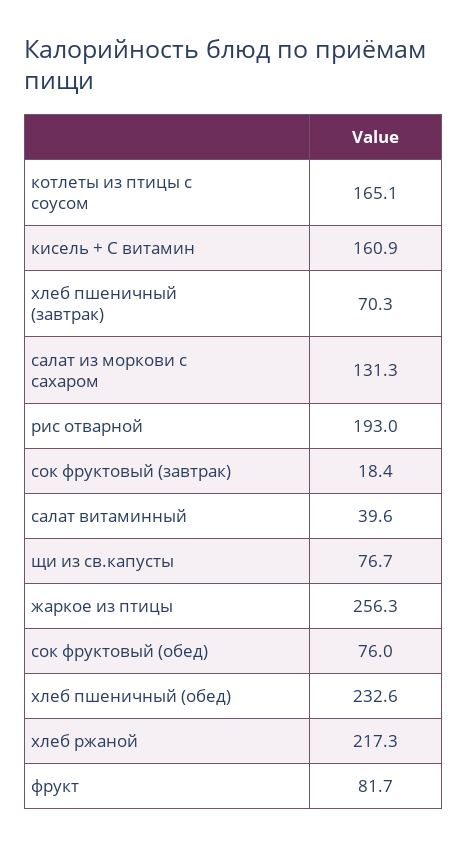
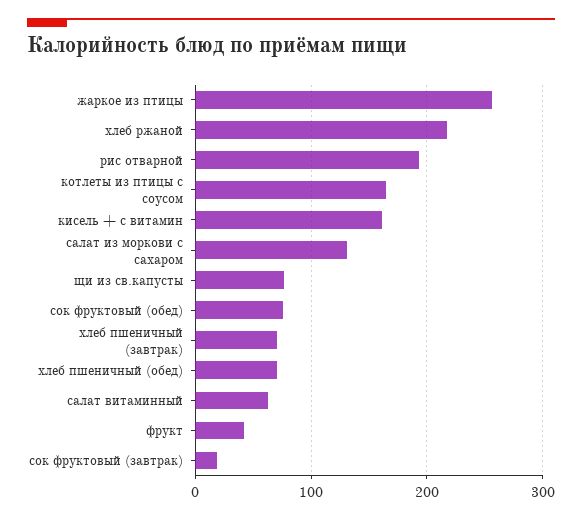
  {
    "котлеты из птицы с соусом": 165.1,
    "кисель + С витамин": 160.9,
    "хлеб пшеничный (завтрак)": 70.3,
    "салат из моркови с сахаром": 131.3,
    "рис отварной": 193,
    "сок фруктовый (завтрак)": 18.4,
-   "салат витаминный": 39.6,
+   "салат витаминный": 60,
    "щи из св.капусты": 76.7,
    "жаркое из птицы": 256.3,
    "сок фруктовый (обед)": 76,
-   "хлеб пшеничный (обед)": 232.6,
+   "хлеб пшеничный (обед)": 70,
    "хлеб ржаной": 217.3,
-   "фрукт": 81.7
+   "фрукт": 40
  }

